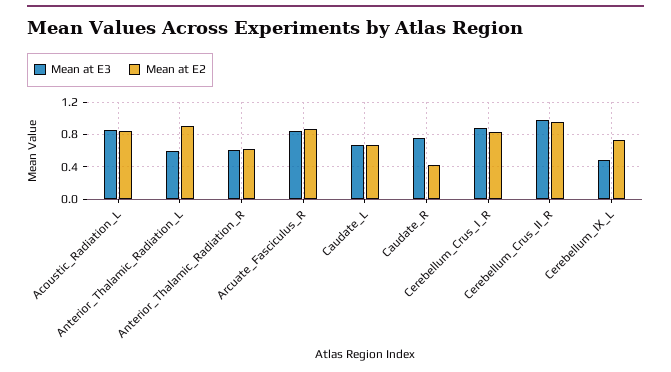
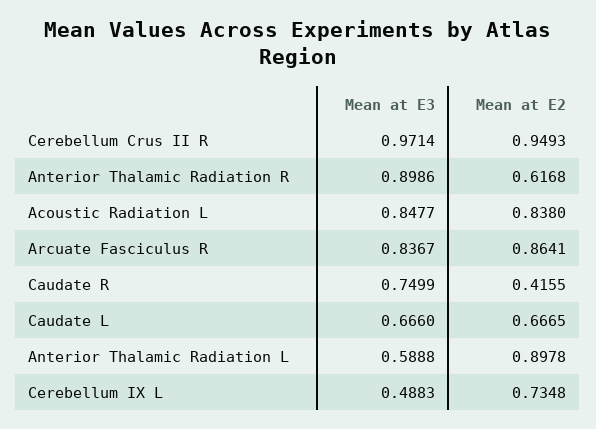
  {
    "Mean at E3": {
      "Acoustic_Radiation_L": 0.8477,
      "Anterior_Thalamic_Radiation_L": 0.5888,
-     "Anterior_Thalamic_Radiation_R": 0.6,
+     "Anterior_Thalamic_Radiation_R": 0.8986,
      "Arcuate_Fasciculus_R": 0.8367,
      "Caudate_L": 0.666,
      "Caudate_R": 0.7499,
-     "Cerebellum_Crus_I_R": 0.9,
      "Cerebellum_Crus_II_R": 0.9714,
      "Cerebellum_IX_L": 0.4883
    },
    "Mean at E2": {
      "Acoustic_Radiation_L": 0.838,
      "Anterior_Thalamic_Radiation_L": 0.8978,
      "Anterior_Thalamic_Radiation_R": 0.6168,
      "Arcuate_Fasciculus_R": 0.8641,
      "Caudate_L": 0.6665,
      "Caudate_R": 0.4155,
-     "Cerebellum_Crus_I_R": 0.8,
      "Cerebellum_Crus_II_R": 0.9493,
      "Cerebellum_IX_L": 0.7348
    }
  }

